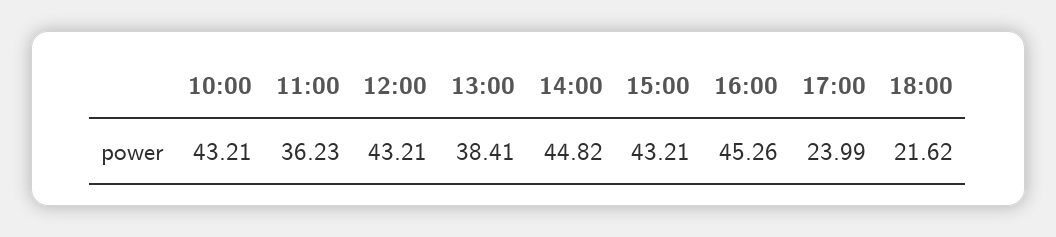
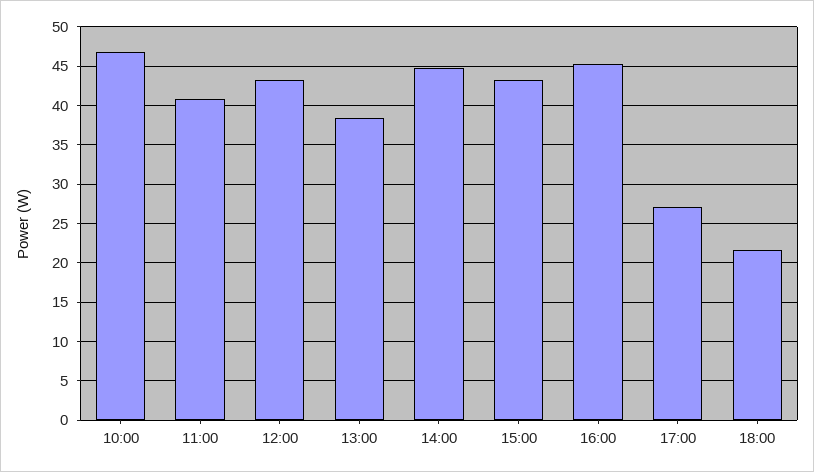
  {
-   "10:00": 43.21,
+   "10:00": 47,
-   "11:00": 36.23,
+   "11:00": 41,
    "12:00": 43.21,
    "13:00": 38.41,
    "14:00": 44.82,
    "15:00": 43.21,
    "16:00": 45.26,
-   "17:00": 23.99,
+   "17:00": 27,
    "18:00": 21.62
  }

